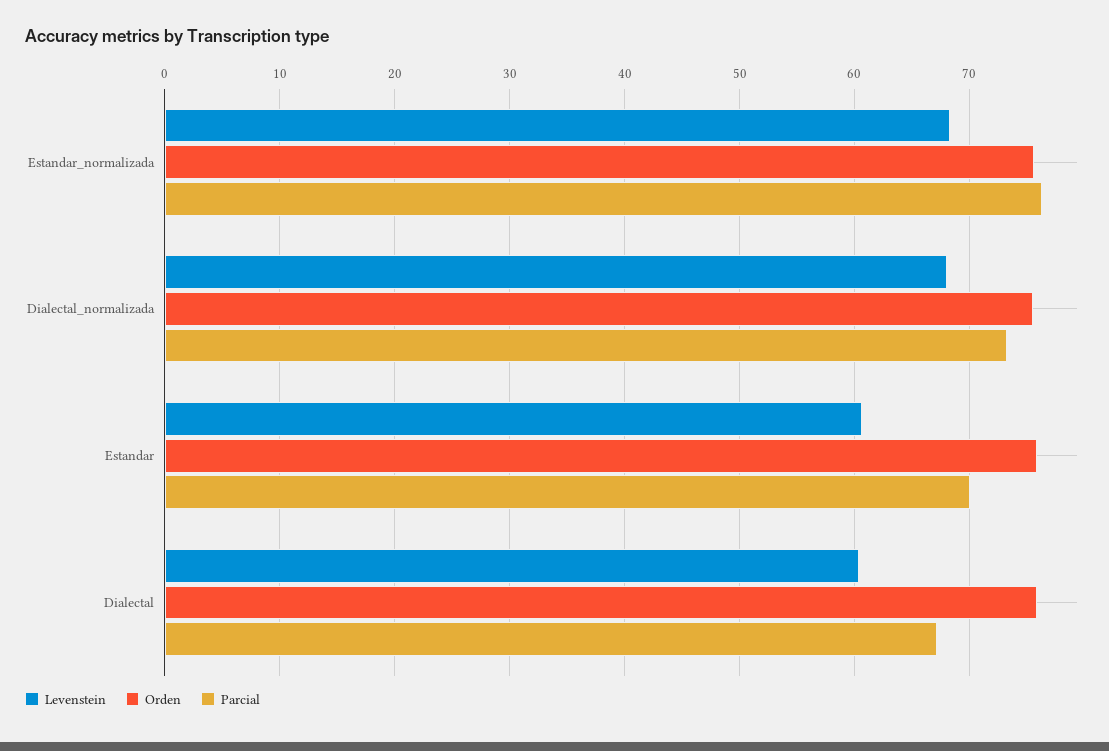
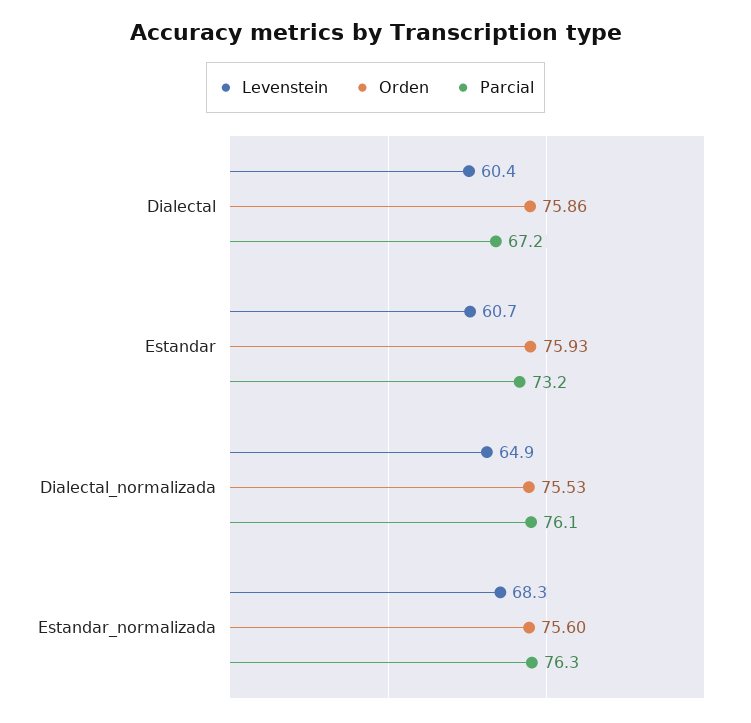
  {
    "Levenstein": {
      "Estandar_normalizada": 68.3,
-     "Dialectal_normalizada": 68,
+     "Dialectal_normalizada": 64.9,
      "Estandar": 60.7,
      "Dialectal": 60.4
    },
    "Orden": {
      "Estandar_normalizada": 75.6,
      "Dialectal_normalizada": 75.53,
      "Estandar": 75.93,
      "Dialectal": 75.86
    },
    "Parcial": {
      "Estandar_normalizada": 76.3,
-     "Dialectal_normalizada": 73,
+     "Dialectal_normalizada": 76.1,
-     "Estandar": 70,
+     "Estandar": 73.2,
      "Dialectal": 67.2
    }
  }

